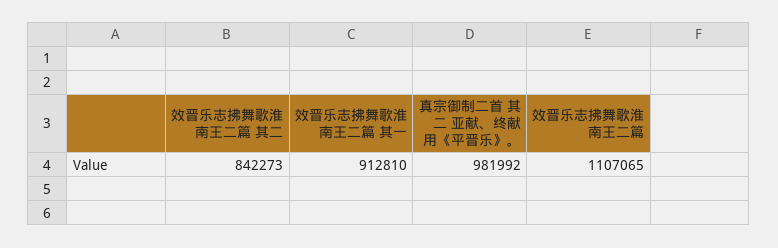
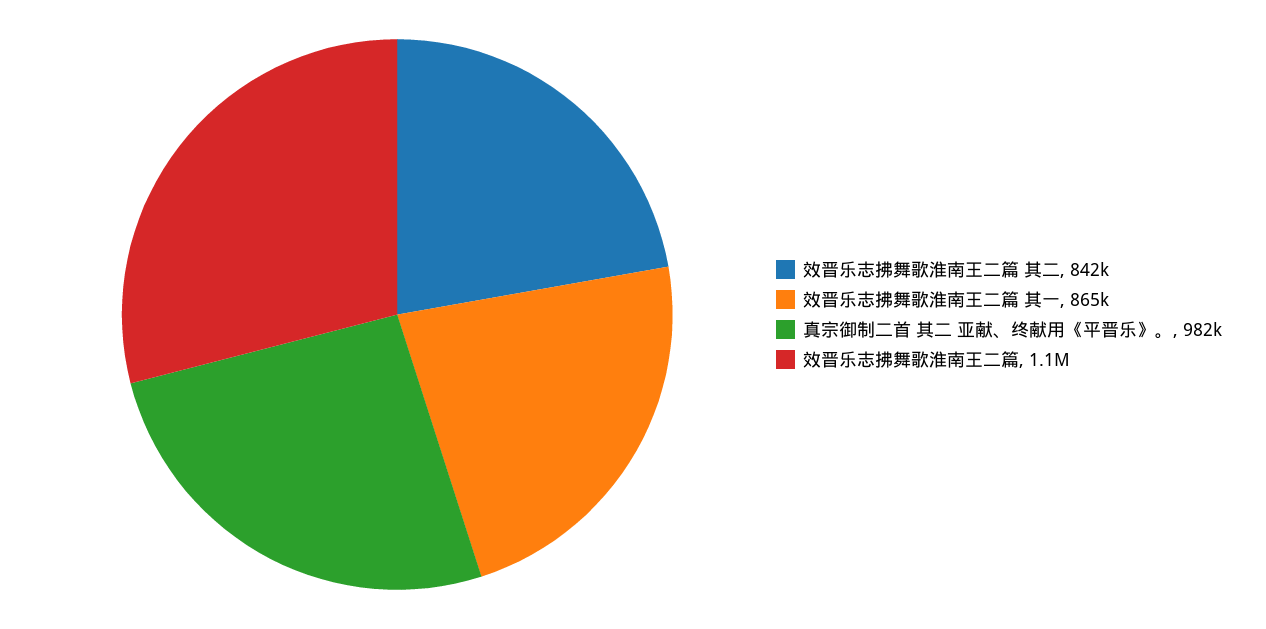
  {
    "效晋乐志拂舞歌淮南王二篇 其二": 842273,
-   "效晋乐志拂舞歌淮南王二篇 其一": 912810,
+   "效晋乐志拂舞歌淮南王二篇 其一": 865000,
    "真宗御制二首 其二 亚献、终献用《平晋乐》。": 981992,
    "效晋乐志拂舞歌淮南王二篇": 1107065
  }

